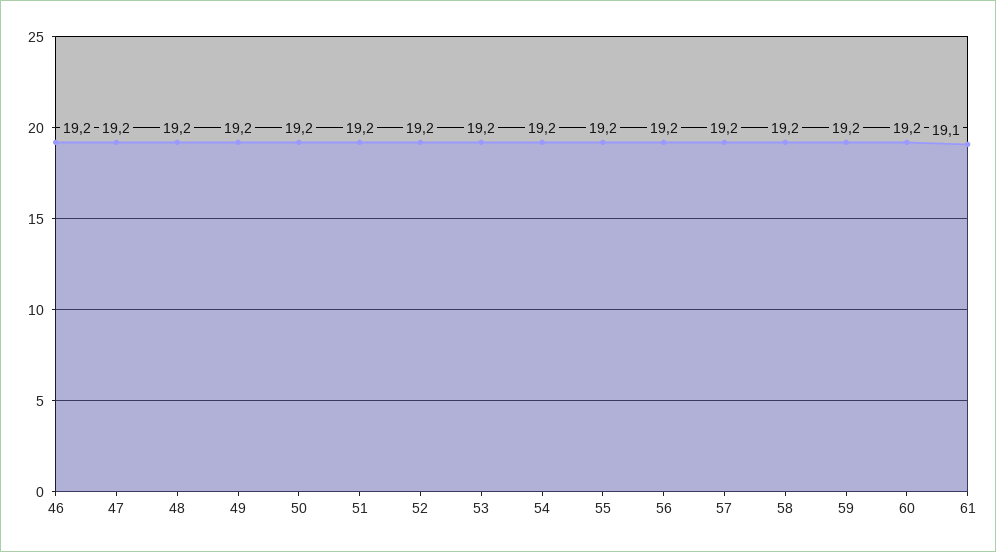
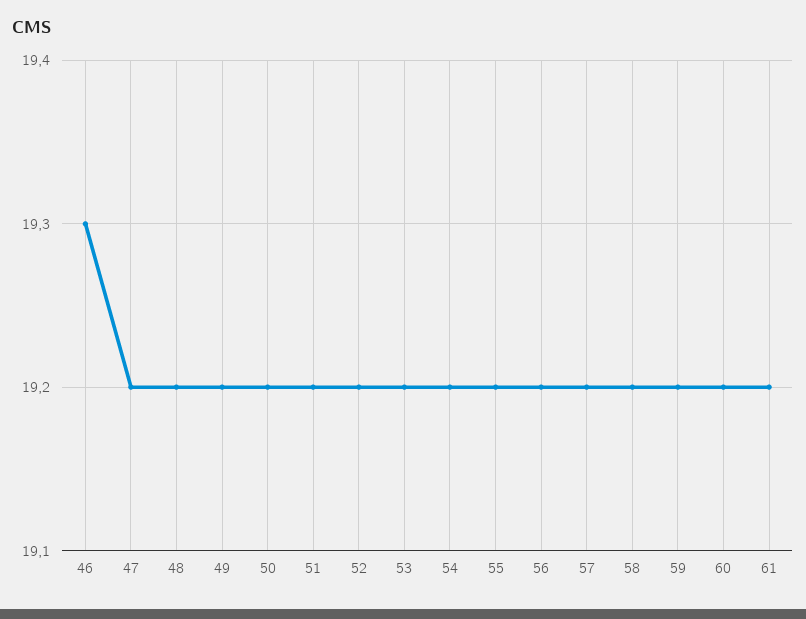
  {
-   "46": 19.2,
+   "46": 19.3,
    "47": 19.2,
    "48": 19.2,
    "49": 19.2,
    "50": 19.2,
    "51": 19.2,
    "52": 19.2,
    "53": 19.2,
    "54": 19.2,
    "55": 19.2,
    "56": 19.2,
    "57": 19.2,
    "58": 19.2,
    "59": 19.2,
    "60": 19.2,
-   "61": 19.1
+   "61": 19.2
  }

